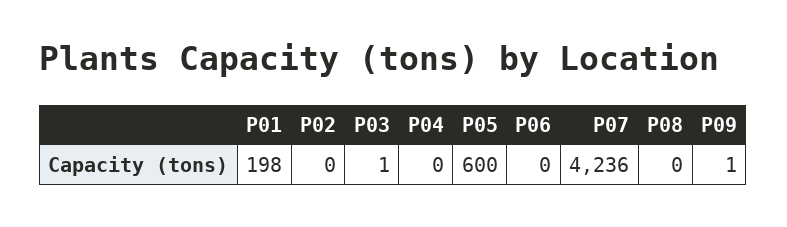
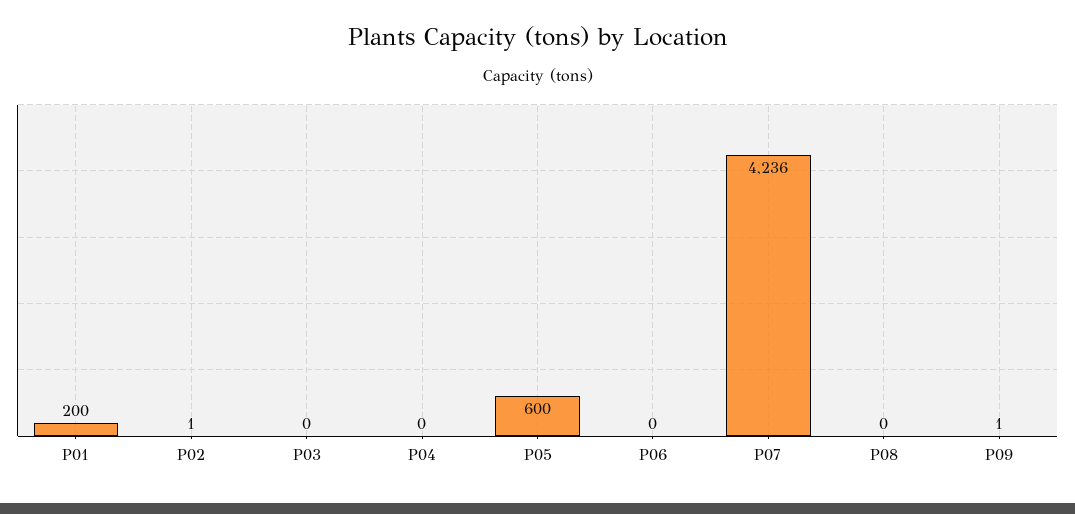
  {
-   "P01": 198,
+   "P01": 200,
-   "P02": 0,
+   "P02": 1,
-   "P03": 1,
+   "P03": 0,
    "P04": 0,
    "P05": 600,
    "P06": 0,
    "P07": 4236,
    "P08": 0,
    "P09": 1
  }

